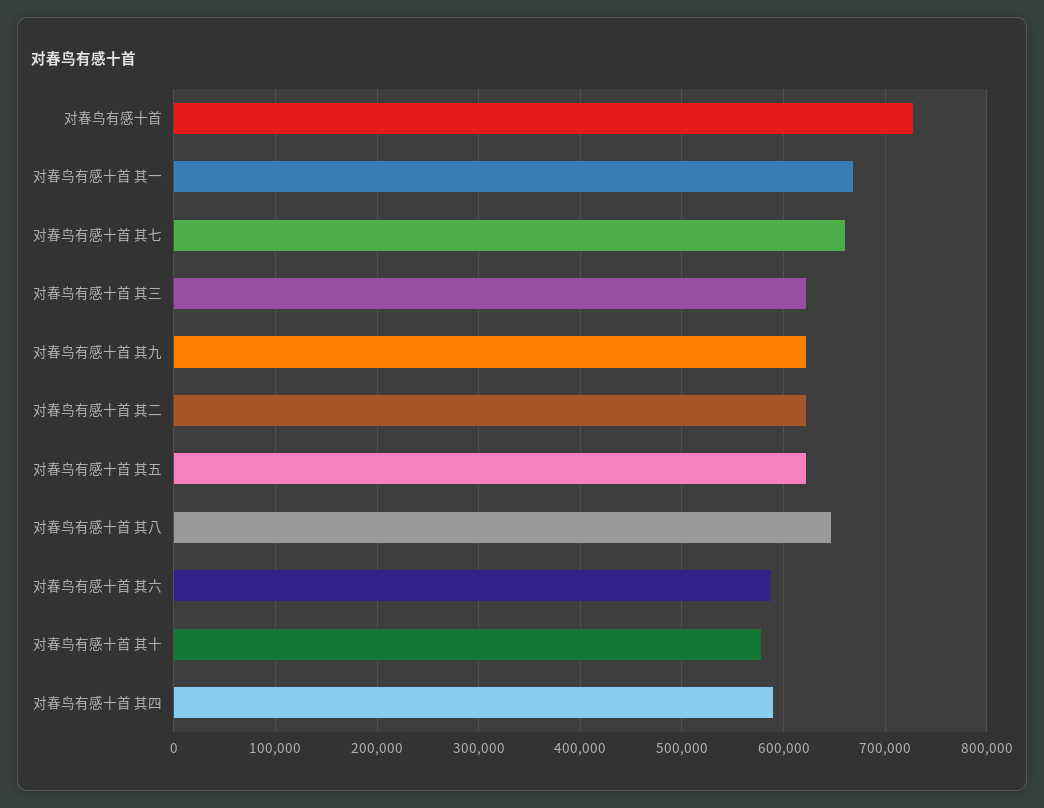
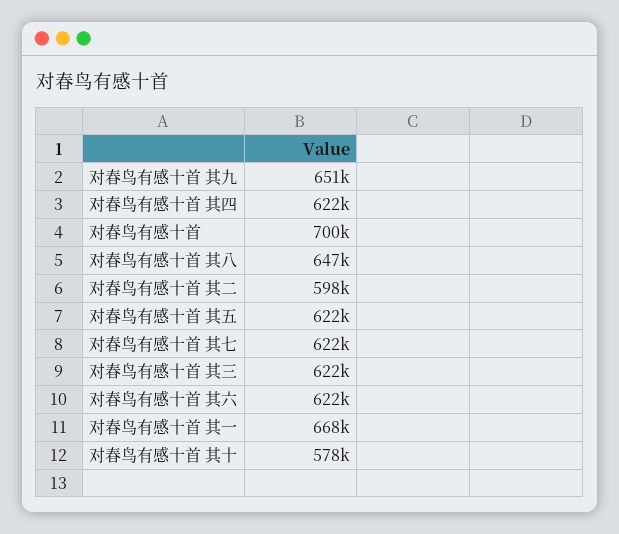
  {
-   "对春鸟有感十首": 730000,
+   "对春鸟有感十首": 700000,
    "对春鸟有感十首 其一": 668000,
-   "对春鸟有感十首 其七": 660000,
+   "对春鸟有感十首 其七": 622000,
    "对春鸟有感十首 其三": 622000,
-   "对春鸟有感十首 其九": 620000,
+   "对春鸟有感十首 其九": 651000,
-   "对春鸟有感十首 其二": 620000,
+   "对春鸟有感十首 其二": 598000,
    "对春鸟有感十首 其五": 622000,
    "对春鸟有感十首 其八": 647000,
-   "对春鸟有感十首 其六": 590000,
+   "对春鸟有感十首 其六": 622000,
    "对春鸟有感十首 其十": 578000,
-   "对春鸟有感十首 其四": 590000
+   "对春鸟有感十首 其四": 622000
  }

